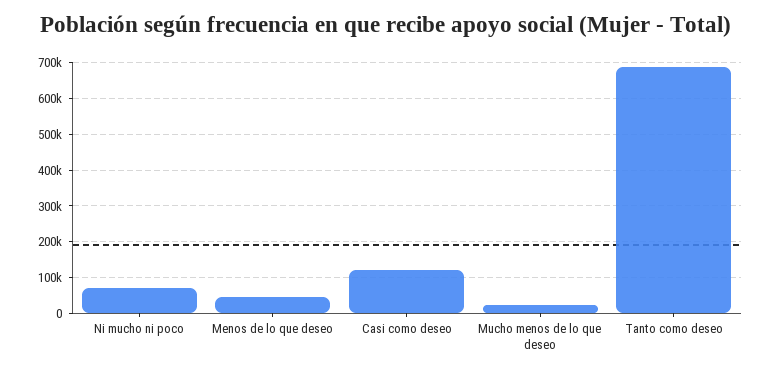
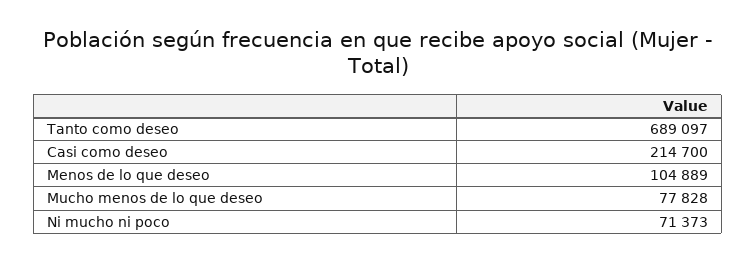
  {
    "Ni mucho ni poco": 71373,
-   "Menos de lo que deseo": 40000,
+   "Menos de lo que deseo": 104889,
-   "Casi como deseo": 120000,
+   "Casi como deseo": 214700,
-   "Mucho menos de lo que deseo": 20000,
+   "Mucho menos de lo que deseo": 77828,
    "Tanto como deseo": 689097
  }

